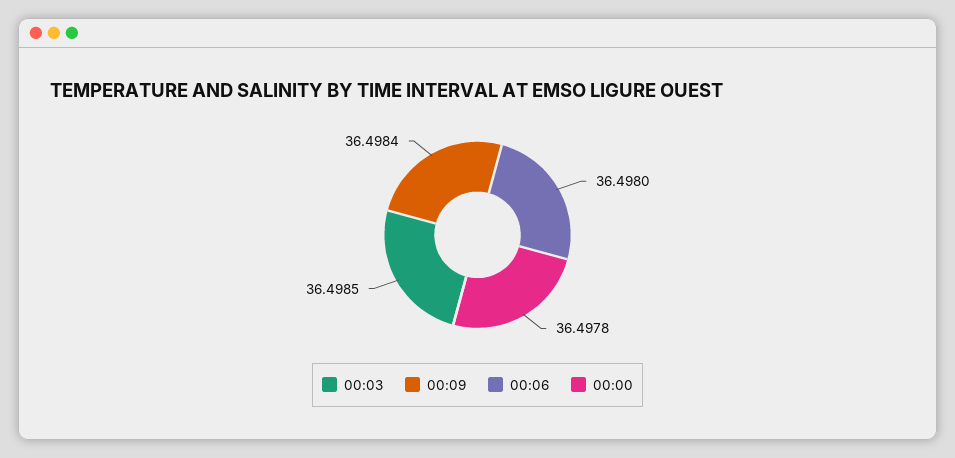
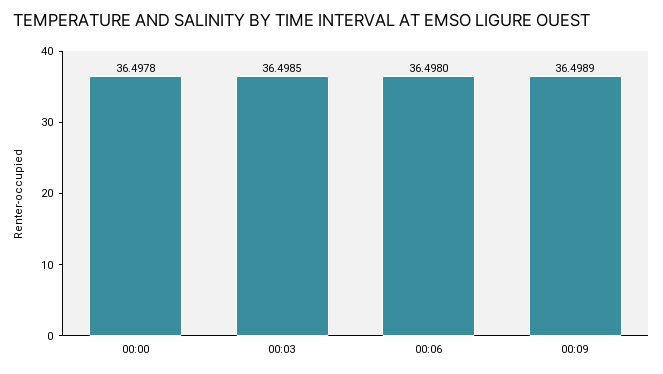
  {
    "00:03": 36.4985,
-   "00:09": 36.4984,
+   "00:09": 36.4989,
    "00:06": 36.498,
    "00:00": 36.4978
  }

